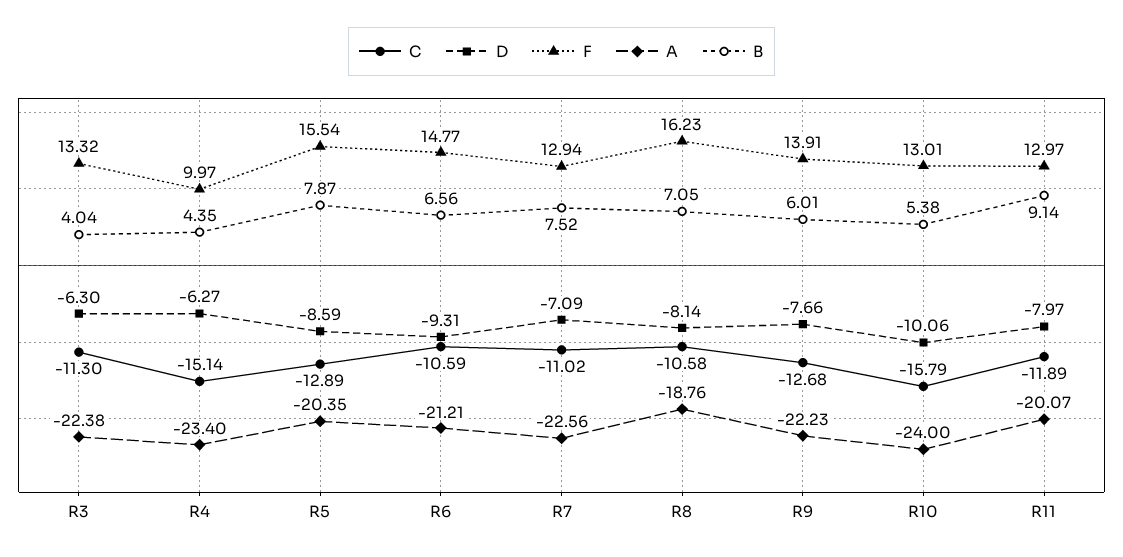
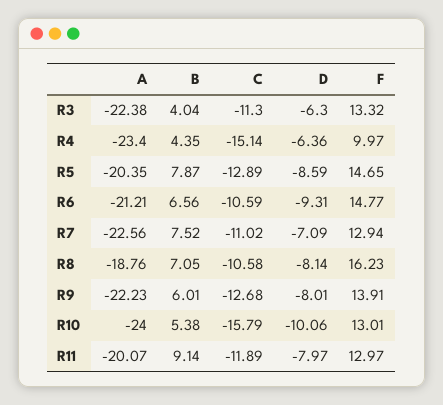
  {
    "C": {
      "R3": -11.3,
      "R4": -15.14,
      "R5": -12.89,
      "R6": -10.59,
      "R7": -11.02,
      "R8": -10.58,
      "R9": -12.68,
      "R10": -15.79,
      "R11": -11.89
    },
    "D": {
      "R3": -6.3,
-     "R4": -6.27,
+     "R4": -6.36,
      "R5": -8.59,
      "R6": -9.31,
      "R7": -7.09,
      "R8": -8.14,
-     "R9": -7.66,
+     "R9": -8.01,
      "R10": -10.06,
      "R11": -7.97
    },
    "F": {
      "R3": 13.32,
      "R4": 9.97,
-     "R5": 15.54,
+     "R5": 14.65,
      "R6": 14.77,
      "R7": 12.94,
      "R8": 16.23,
      "R9": 13.91,
      "R10": 13.01,
      "R11": 12.97
    },
    "A": {
      "R3": -22.38,
      "R4": -23.4,
      "R5": -20.35,
      "R6": -21.21,
      "R7": -22.56,
      "R8": -18.76,
      "R9": -22.23,
      "R10": -24,
      "R11": -20.07
    },
    "B": {
      "R3": 4.04,
      "R4": 4.35,
      "R5": 7.87,
      "R6": 6.56,
      "R7": 7.52,
      "R8": 7.05,
      "R9": 6.01,
      "R10": 5.38,
      "R11": 9.14
    }
  }

